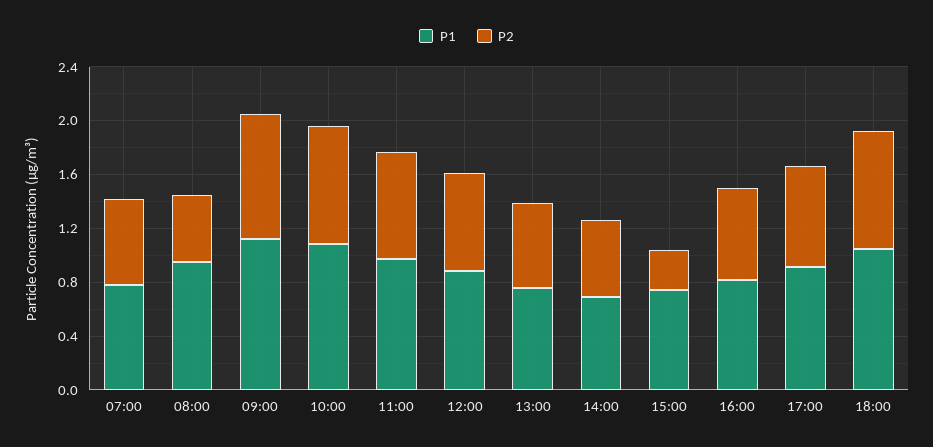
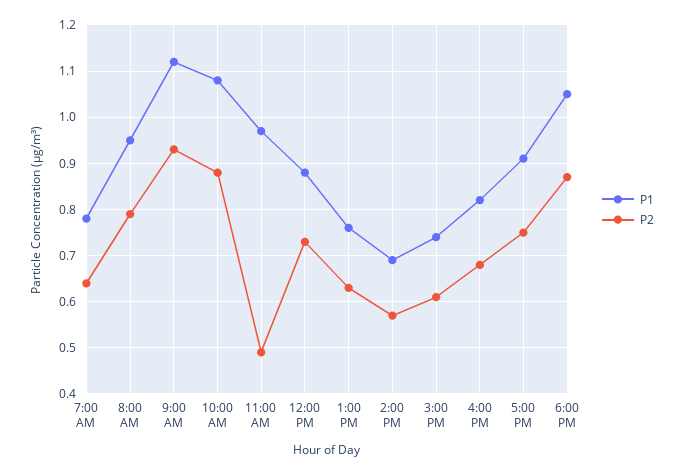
  {
    "P1": {
      "07:00": 0.8,
      "08:00": 0.95,
      "09:00": 1.1,
      "10:00": 1.1,
      "11:00": 0.95,
      "12:00": 0.9,
      "13:00": 0.75,
      "14:00": 0.7,
      "15:00": 0.75,
      "16:00": 0.8,
      "17:00": 0.9,
      "18:00": 1.05
    },
    "P2": {
      "07:00": 0.65,
-     "08:00": 0.5,
+     "08:00": 0.8,
      "09:00": 0.95,
      "10:00": 0.9,
-     "11:00": 0.8,
+     "11:00": 0.5,
      "12:00": 0.75,
      "13:00": 0.65,
      "14:00": 0.55,
-     "15:00": 0.3,
+     "15:00": 0.6,
      "16:00": 0.7,
      "17:00": 0.75,
      "18:00": 0.85
    }
  }

